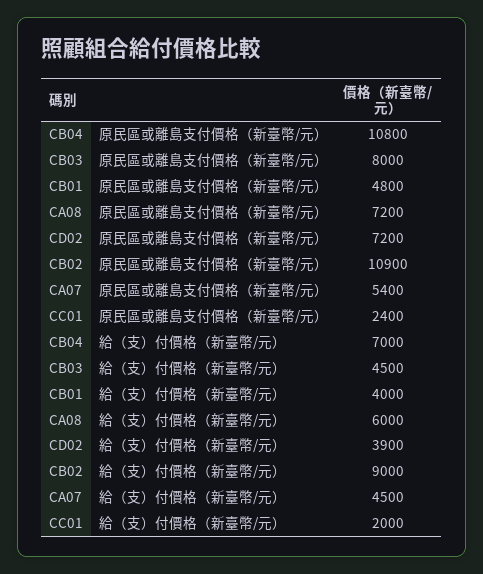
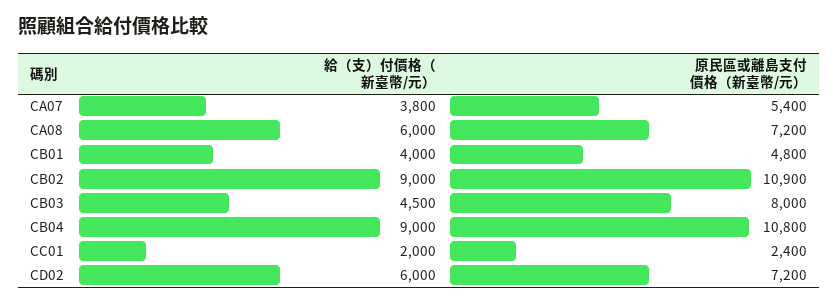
  {
    "CB04": {
      "原民區或離島支付價格（新臺幣/元）": 10800,
-     "給（支）付價格（新臺幣/元）": 7000
+     "給（支）付價格（新臺幣/元）": 9000
    },
    "CB03": {
      "原民區或離島支付價格（新臺幣/元）": 8000,
      "給（支）付價格（新臺幣/元）": 4500
    },
    "CB01": {
      "原民區或離島支付價格（新臺幣/元）": 4800,
      "給（支）付價格（新臺幣/元）": 4000
    },
    "CA08": {
      "原民區或離島支付價格（新臺幣/元）": 7200,
      "給（支）付價格（新臺幣/元）": 6000
    },
    "CD02": {
      "原民區或離島支付價格（新臺幣/元）": 7200,
-     "給（支）付價格（新臺幣/元）": 3900
+     "給（支）付價格（新臺幣/元）": 6000
    },
    "CB02": {
      "原民區或離島支付價格（新臺幣/元）": 10900,
      "給（支）付價格（新臺幣/元）": 9000
    },
    "CA07": {
      "原民區或離島支付價格（新臺幣/元）": 5400,
-     "給（支）付價格（新臺幣/元）": 4500
+     "給（支）付價格（新臺幣/元）": 3800
    },
    "CC01": {
      "原民區或離島支付價格（新臺幣/元）": 2400,
      "給（支）付價格（新臺幣/元）": 2000
    }
  }

